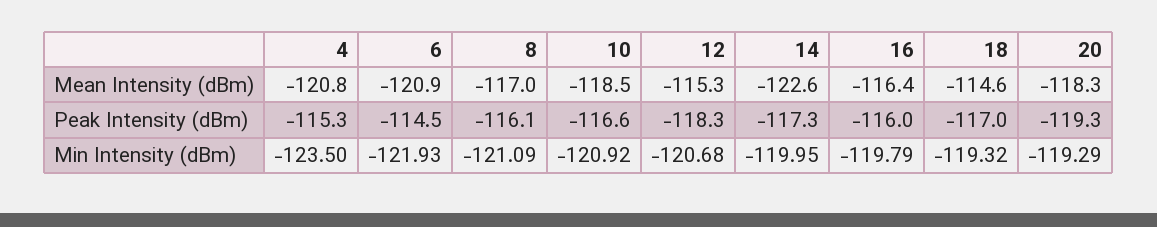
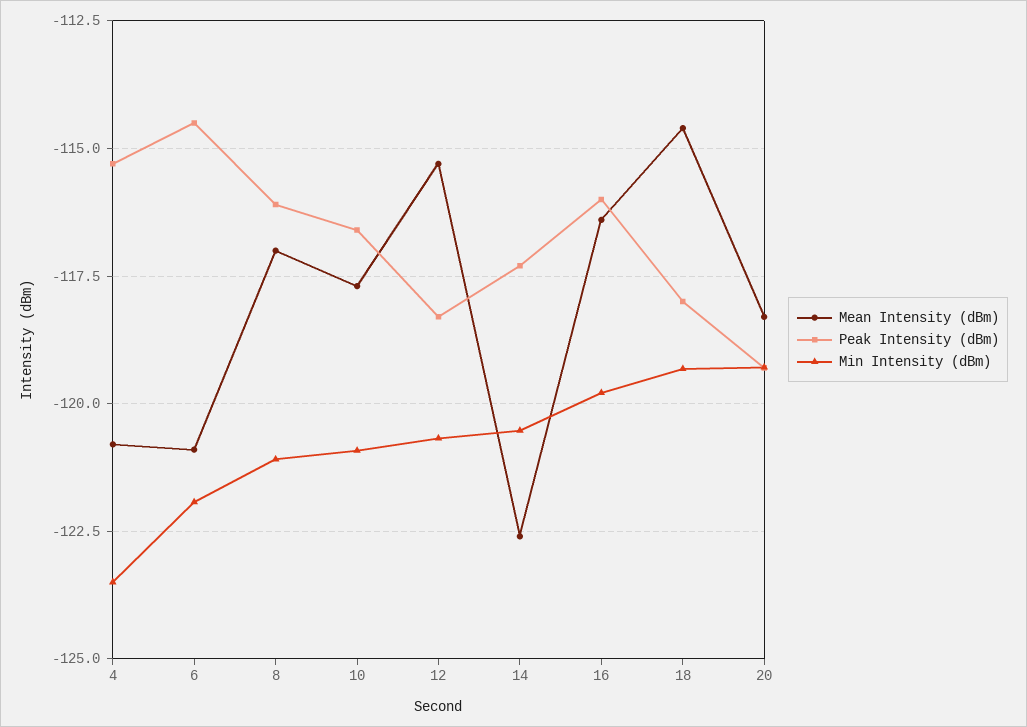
  {
    "Mean Intensity (dBm)": {
      "4": -120.8,
      "6": -120.9,
      "8": -117,
-     "10": -118.5,
+     "10": -117.75,
      "12": -115.3,
      "14": -122.6,
      "16": -116.4,
      "18": -114.6,
      "20": -118.3
    },
    "Peak Intensity (dBm)": {
      "4": -115.3,
      "6": -114.5,
      "8": -116.1,
      "10": -116.6,
      "12": -118.3,
      "14": -117.3,
      "16": -116,
-     "18": -117,
+     "18": -118,
      "20": -119.3
    },
    "Min Intensity (dBm)": {
      "4": -123.5,
      "6": -121.93,
      "8": -121.09,
      "10": -120.92,
      "12": -120.68,
-     "14": -119.95,
+     "14": -120.5,
      "16": -119.79,
      "18": -119.32,
      "20": -119.29
    }
  }

